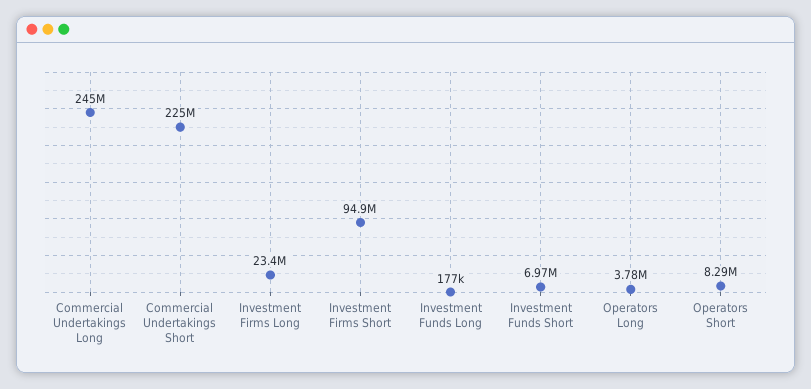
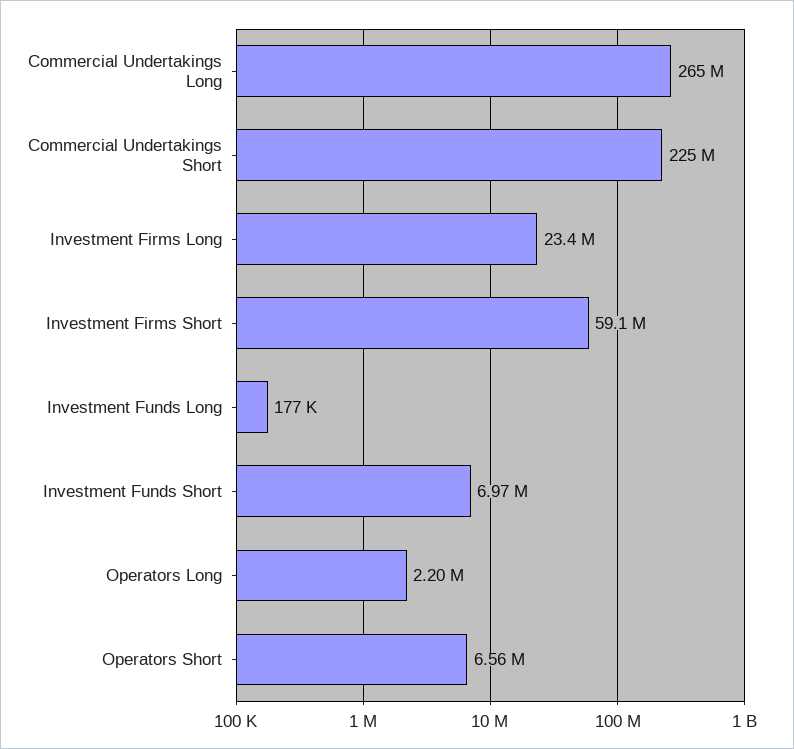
  {
-   "Commercial Undertakings Long": 245000000,
+   "Commercial Undertakings Long": 265000000,
    "Commercial Undertakings Short": 225000000,
    "Investment Firms Long": 23400000,
-   "Investment Firms Short": 94900000,
+   "Investment Firms Short": 59100000,
    "Investment Funds Long": 177000,
    "Investment Funds Short": 6970000,
-   "Operators Long": 3780000,
+   "Operators Long": 2200000,
-   "Operators Short": 8290000
+   "Operators Short": 6560000
  }

